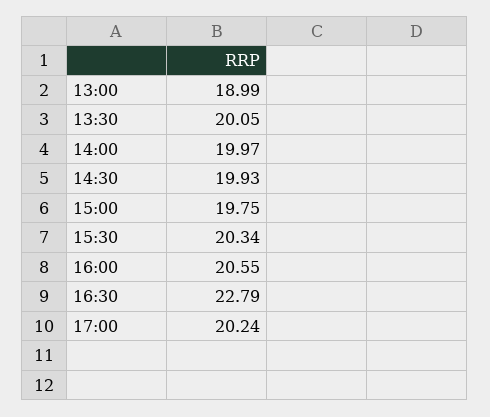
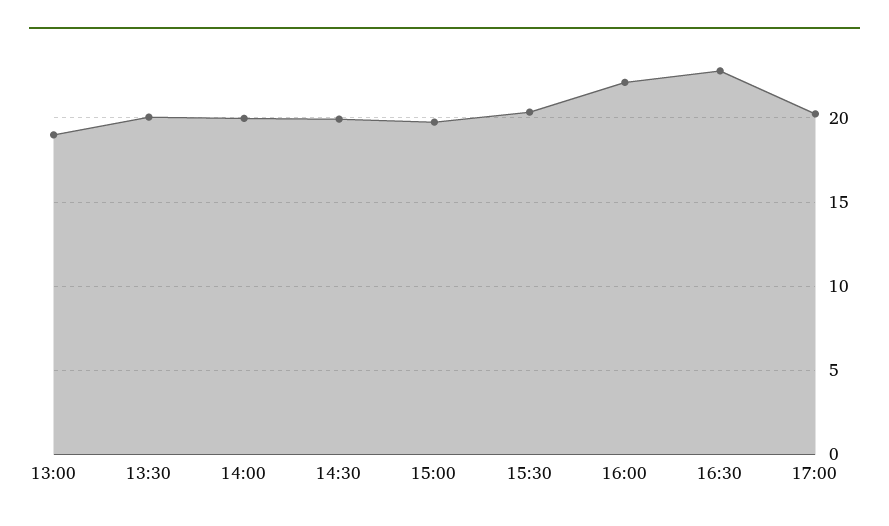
  {
    "13:00": 18.99,
    "13:30": 20.05,
    "14:00": 19.97,
    "14:30": 19.93,
    "15:00": 19.75,
    "15:30": 20.34,
-   "16:00": 20.55,
+   "16:00": 22,
    "16:30": 22.79,
    "17:00": 20.24
  }

